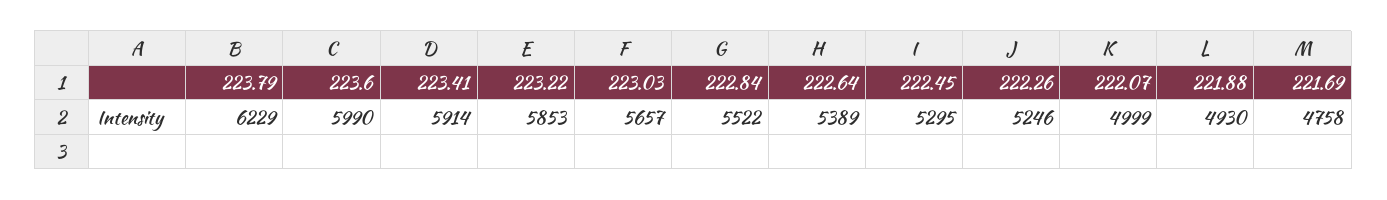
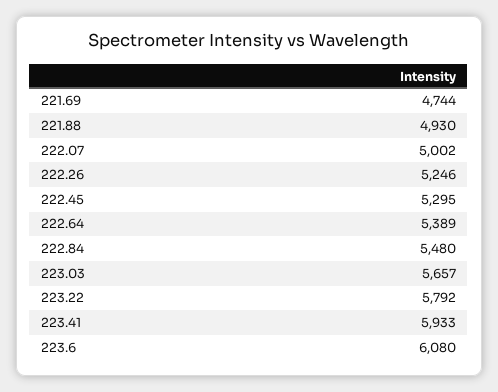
  {
-   "223.79": 6229,
-   "223.6": 5990,
+   "223.6": 6080,
-   "223.41": 5914,
+   "223.41": 5933,
-   "223.22": 5853,
+   "223.22": 5792,
    "223.03": 5657,
-   "222.84": 5522,
+   "222.84": 5480,
    "222.64": 5389,
    "222.45": 5295,
    "222.26": 5246,
-   "222.07": 4999,
+   "222.07": 5002,
    "221.88": 4930,
-   "221.69": 4758
+   "221.69": 4744
  }

